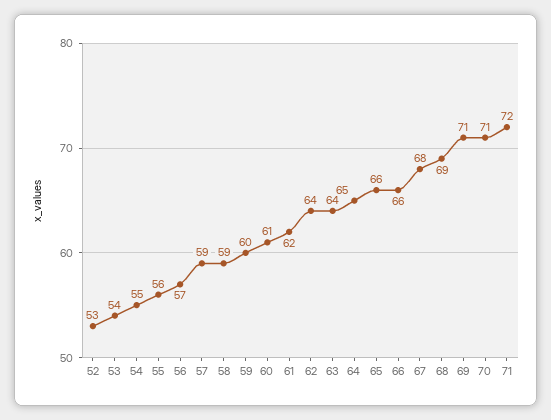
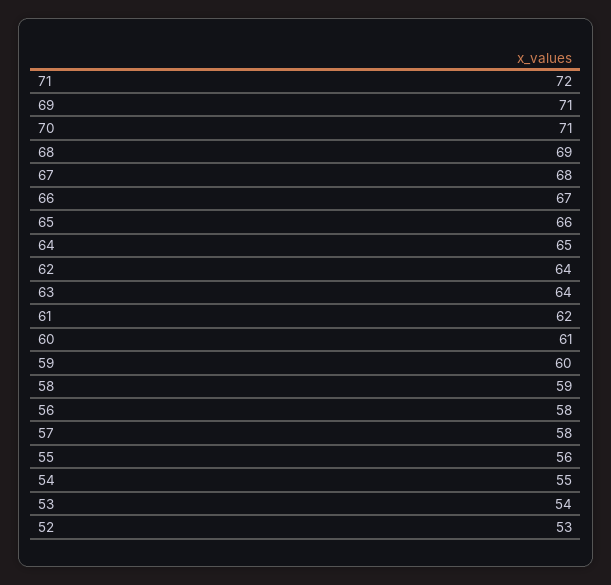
  {
    "52": 53,
    "53": 54,
    "54": 55,
    "55": 56,
-   "56": 57,
+   "56": 58,
-   "57": 59,
+   "57": 58,
    "58": 59,
    "59": 60,
    "60": 61,
    "61": 62,
    "62": 64,
    "63": 64,
    "64": 65,
    "65": 66,
-   "66": 66,
+   "66": 67,
    "67": 68,
    "68": 69,
    "69": 71,
    "70": 71,
    "71": 72
  }

